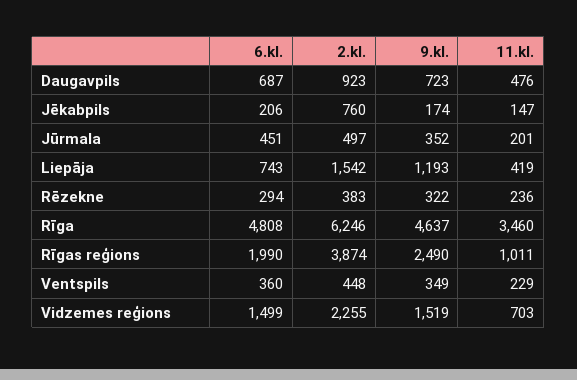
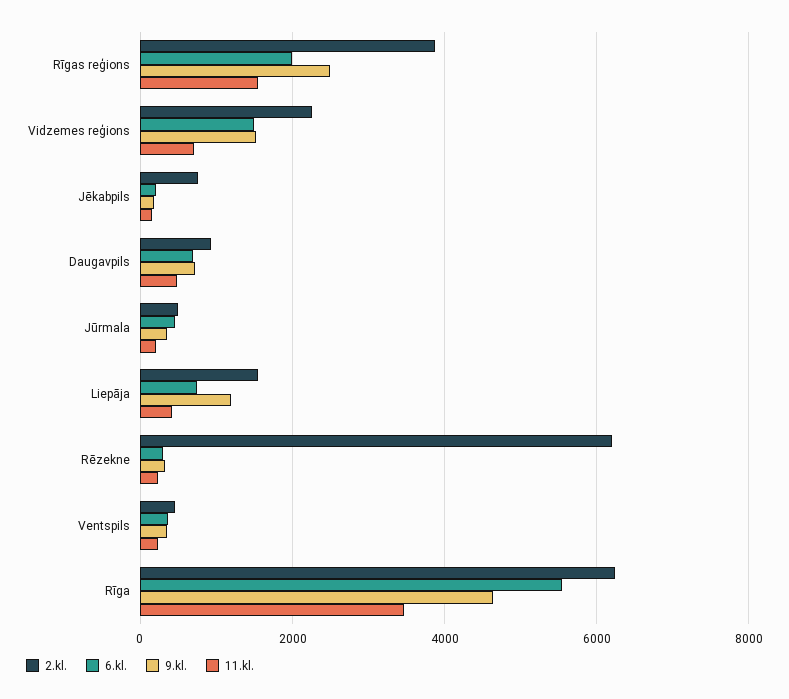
  {
    "6.kl.": {
      "Daugavpils": 687,
      "Jēkabpils": 206,
      "Jūrmala": 451,
      "Liepāja": 743,
      "Rēzekne": 294,
-     "Rīga": 4808,
+     "Rīga": 5600,
      "Rīgas reģions": 1990,
      "Ventspils": 360,
      "Vidzemes reģions": 1499
    },
    "2.kl.": {
      "Daugavpils": 923,
      "Jēkabpils": 760,
      "Jūrmala": 497,
      "Liepāja": 1542,
-     "Rēzekne": 383,
+     "Rēzekne": 6200,
      "Rīga": 6246,
      "Rīgas reģions": 3874,
      "Ventspils": 448,
      "Vidzemes reģions": 2255
    },
    "9.kl.": {
      "Daugavpils": 723,
      "Jēkabpils": 174,
      "Jūrmala": 352,
      "Liepāja": 1193,
      "Rēzekne": 322,
      "Rīga": 4637,
      "Rīgas reģions": 2490,
      "Ventspils": 349,
      "Vidzemes reģions": 1519
    },
    "11.kl.": {
      "Daugavpils": 476,
      "Jēkabpils": 147,
      "Jūrmala": 201,
      "Liepāja": 419,
      "Rēzekne": 236,
      "Rīga": 3460,
-     "Rīgas reģions": 1011,
+     "Rīgas reģions": 1600,
      "Ventspils": 229,
      "Vidzemes reģions": 703
    }
  }

